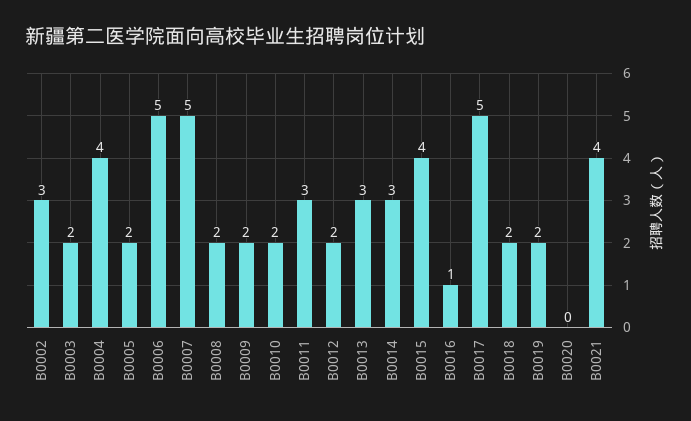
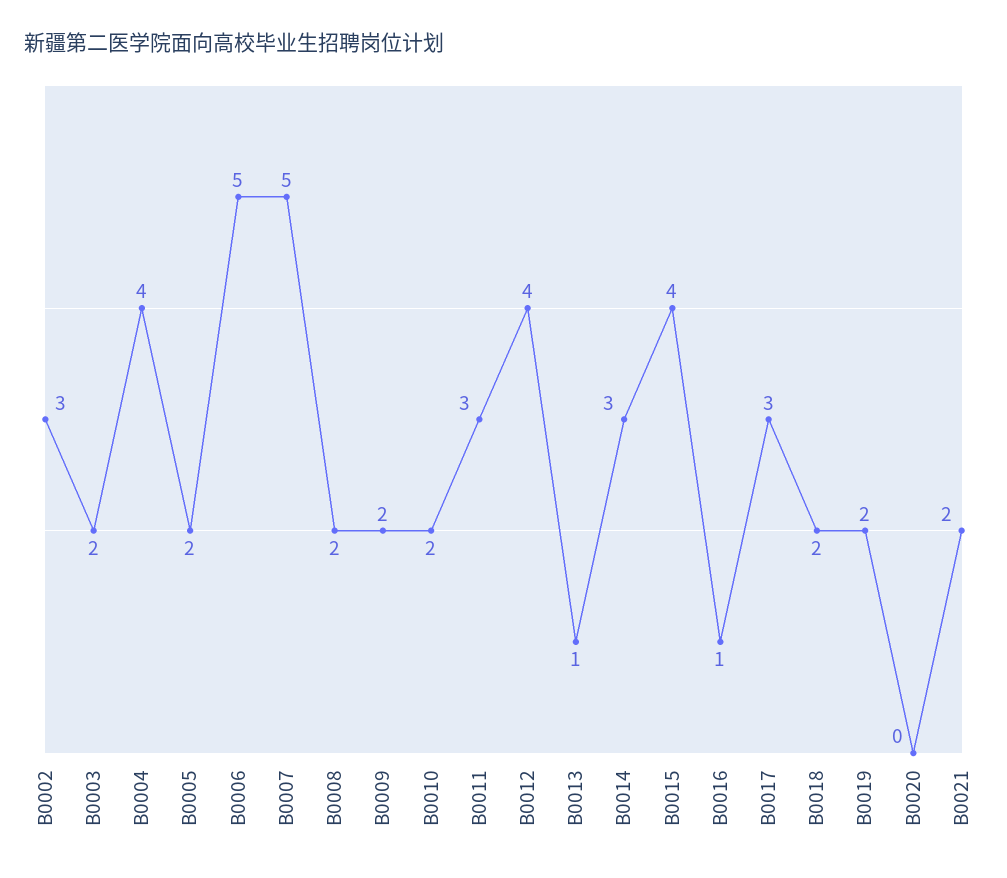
  {
    "B0002": 3,
    "B0003": 2,
    "B0004": 4,
    "B0005": 2,
    "B0006": 5,
    "B0007": 5,
    "B0008": 2,
    "B0009": 2,
    "B0010": 2,
    "B0011": 3,
-   "B0012": 2,
+   "B0012": 4,
-   "B0013": 3,
+   "B0013": 1,
    "B0014": 3,
    "B0015": 4,
    "B0016": 1,
-   "B0017": 5,
+   "B0017": 3,
    "B0018": 2,
    "B0019": 2,
    "B0020": 0,
-   "B0021": 4
+   "B0021": 2
  }

